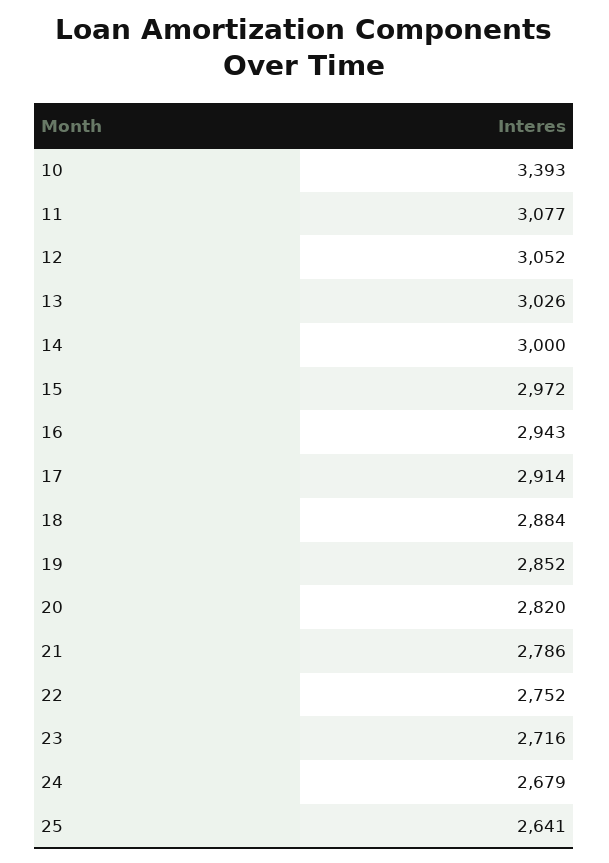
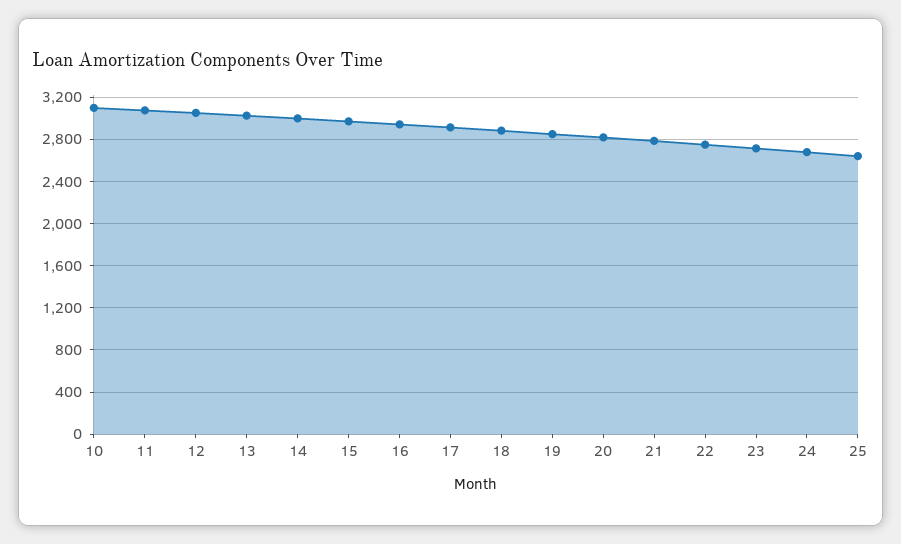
  {
-   "10": 3393,
+   "10": 3100,
    "11": 3077,
    "12": 3052,
    "13": 3026,
    "14": 3000,
    "15": 2972,
    "16": 2943,
    "17": 2914,
    "18": 2884,
    "19": 2852,
    "20": 2820,
    "21": 2786,
    "22": 2752,
    "23": 2716,
    "24": 2679,
    "25": 2641
  }

